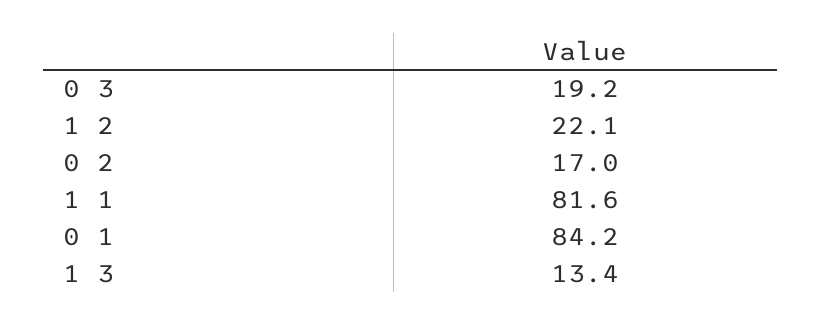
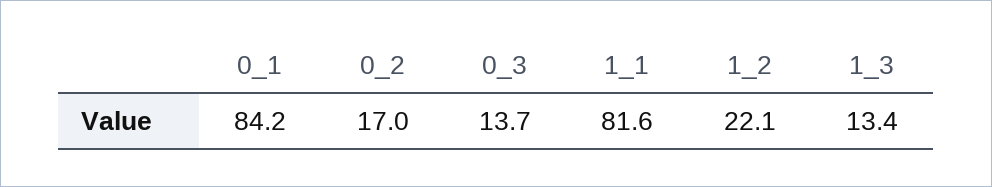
  {
-   "0 3": 19.2,
+   "0 3": 13.7,
    "1 2": 22.1,
    "0 2": 17,
    "1 1": 81.6,
    "0 1": 84.2,
    "1 3": 13.4
  }

